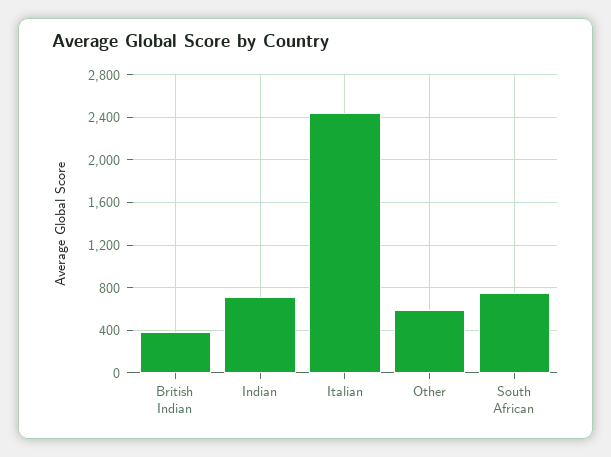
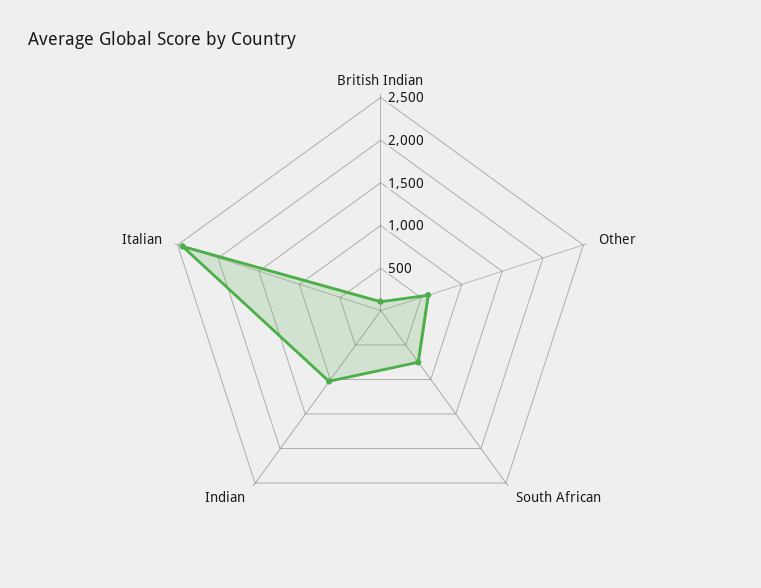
  {
-   "British Indian": 400,
+   "British Indian": 100,
-   "Indian": 700,
+   "Indian": 1000,
    "Italian": 2400,
    "Other": 600,
    "South African": 800
  }

